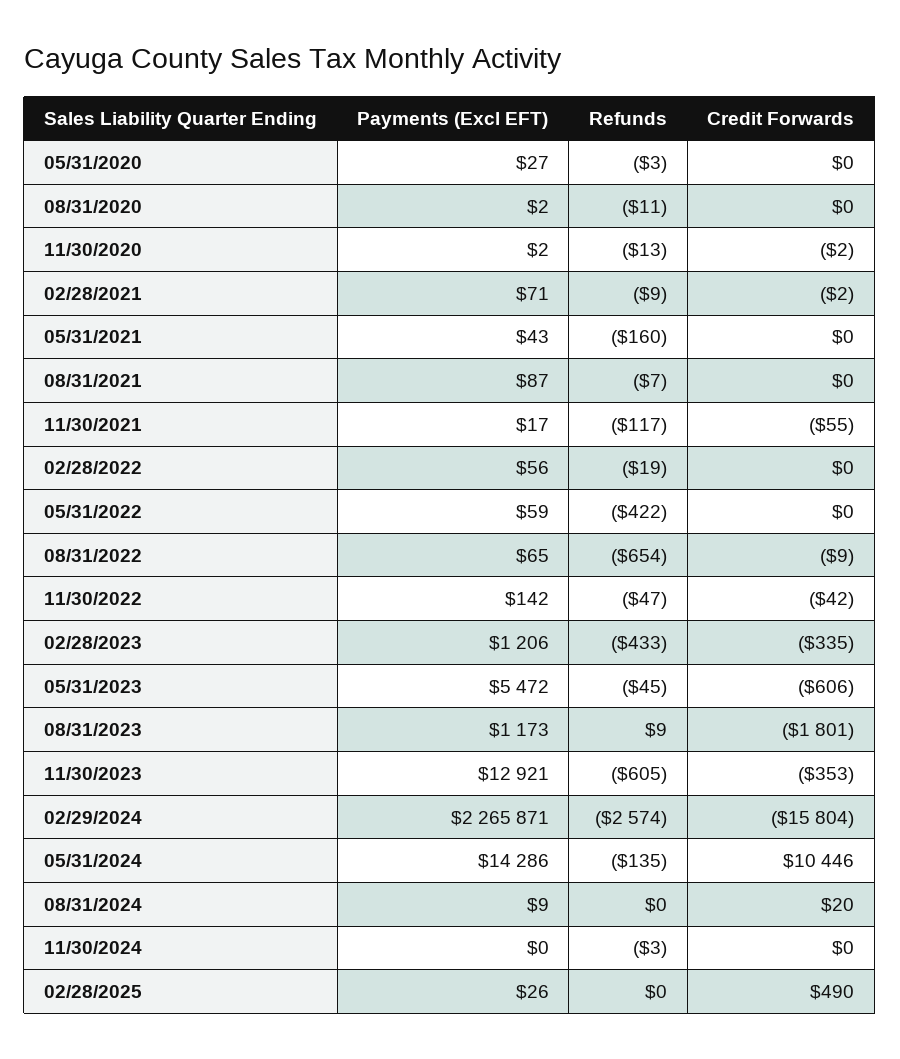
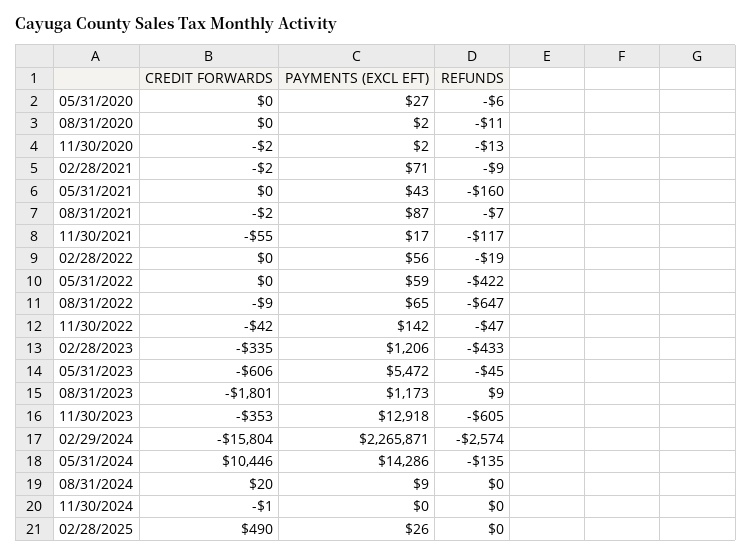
  {
    "Payments (Excl EFT)": {
      "05/31/2020": 27,
      "08/31/2020": 2,
      "11/30/2020": 2,
      "02/28/2021": 71,
      "05/31/2021": 43,
      "08/31/2021": 87,
      "11/30/2021": 17,
      "02/28/2022": 56,
      "05/31/2022": 59,
      "08/31/2022": 65,
      "11/30/2022": 142,
      "02/28/2023": 1206,
      "05/31/2023": 5472,
      "08/31/2023": 1173,
-     "11/30/2023": 12921,
+     "11/30/2023": 12918,
      "02/29/2024": 2265871,
      "05/31/2024": 14286,
      "08/31/2024": 9,
      "11/30/2024": 0,
      "02/28/2025": 26
    },
    "Refunds": {
-     "05/31/2020": -3,
+     "05/31/2020": -6,
      "08/31/2020": -11,
      "11/30/2020": -13,
      "02/28/2021": -9,
      "05/31/2021": -160,
      "08/31/2021": -7,
      "11/30/2021": -117,
      "02/28/2022": -19,
      "05/31/2022": -422,
-     "08/31/2022": -654,
+     "08/31/2022": -647,
      "11/30/2022": -47,
      "02/28/2023": -433,
      "05/31/2023": -45,
      "08/31/2023": 9,
      "11/30/2023": -605,
      "02/29/2024": -2574,
      "05/31/2024": -135,
      "08/31/2024": 0,
-     "11/30/2024": -3,
+     "11/30/2024": 0,
      "02/28/2025": 0
    },
    "Credit Forwards": {
      "05/31/2020": 0,
      "08/31/2020": 0,
      "11/30/2020": -2,
      "02/28/2021": -2,
      "05/31/2021": 0,
-     "08/31/2021": 0,
+     "08/31/2021": -2,
      "11/30/2021": -55,
      "02/28/2022": 0,
      "05/31/2022": 0,
      "08/31/2022": -9,
      "11/30/2022": -42,
      "02/28/2023": -335,
      "05/31/2023": -606,
      "08/31/2023": -1801,
      "11/30/2023": -353,
      "02/29/2024": -15804,
      "05/31/2024": 10446,
      "08/31/2024": 20,
-     "11/30/2024": 0,
+     "11/30/2024": -1,
      "02/28/2025": 490
    }
  }

